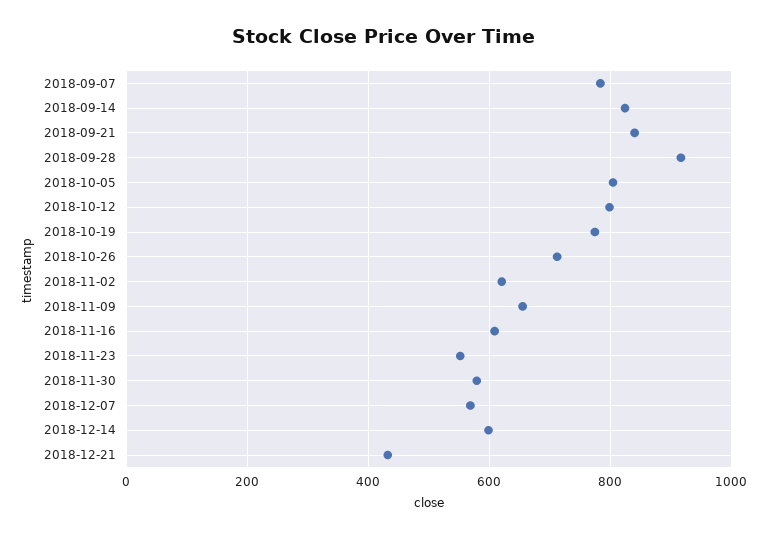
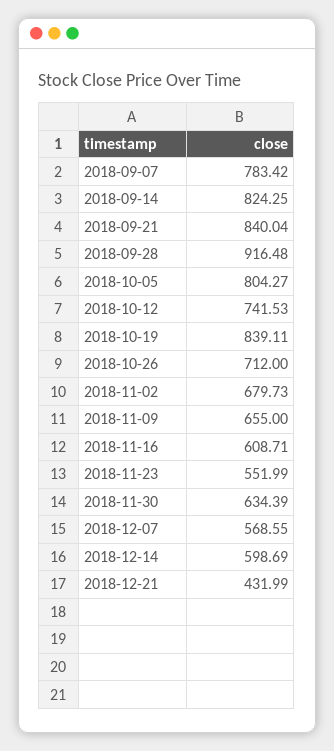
  {
    "2018-09-07": 783.42,
    "2018-09-14": 824.25,
    "2018-09-21": 840.04,
    "2018-09-28": 916.48,
    "2018-10-05": 804.27,
-   "2018-10-12": 800,
+   "2018-10-12": 741.53,
-   "2018-10-19": 780,
+   "2018-10-19": 839.11,
    "2018-10-26": 712,
-   "2018-11-02": 620,
+   "2018-11-02": 679.73,
    "2018-11-09": 655,
    "2018-11-16": 608.71,
    "2018-11-23": 551.99,
-   "2018-11-30": 580,
+   "2018-11-30": 634.39,
    "2018-12-07": 568.55,
    "2018-12-14": 598.69,
    "2018-12-21": 431.99
  }

